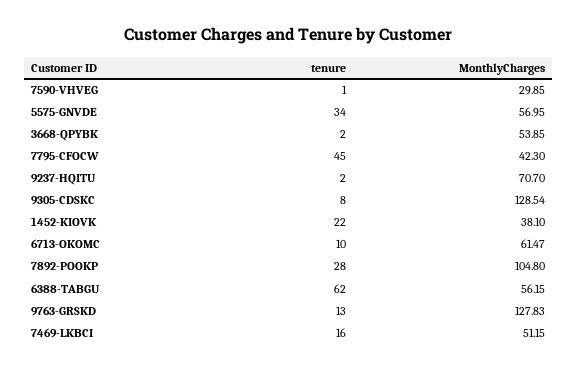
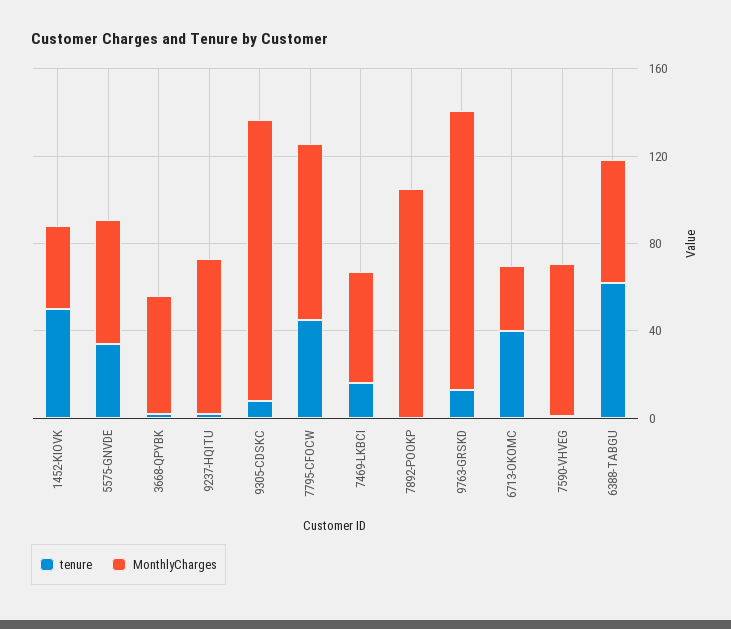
  {
    "tenure": {
      "7590-VHVEG": 1,
      "5575-GNVDE": 34,
      "3668-QPYBK": 2,
      "7795-CFOCW": 45,
      "9237-HQITU": 2,
      "9305-CDSKC": 8,
-     "1452-KIOVK": 22,
+     "1452-KIOVK": 50,
-     "6713-OKOMC": 10,
+     "6713-OKOMC": 40,
-     "7892-POOKP": 28,
+     "7892-POOKP": 0,
      "6388-TABGU": 62,
      "9763-GRSKD": 13,
      "7469-LKBCI": 16
    },
    "MonthlyCharges": {
-     "7590-VHVEG": 29.85,
+     "7590-VHVEG": 70,
      "5575-GNVDE": 56.95,
      "3668-QPYBK": 53.85,
-     "7795-CFOCW": 42.3,
+     "7795-CFOCW": 80,
      "9237-HQITU": 70.7,
      "9305-CDSKC": 128.54,
      "1452-KIOVK": 38.1,
-     "6713-OKOMC": 61.47,
+     "6713-OKOMC": 30,
      "7892-POOKP": 104.8,
      "6388-TABGU": 56.15,
      "9763-GRSKD": 127.83,
      "7469-LKBCI": 51.15
    }
  }

